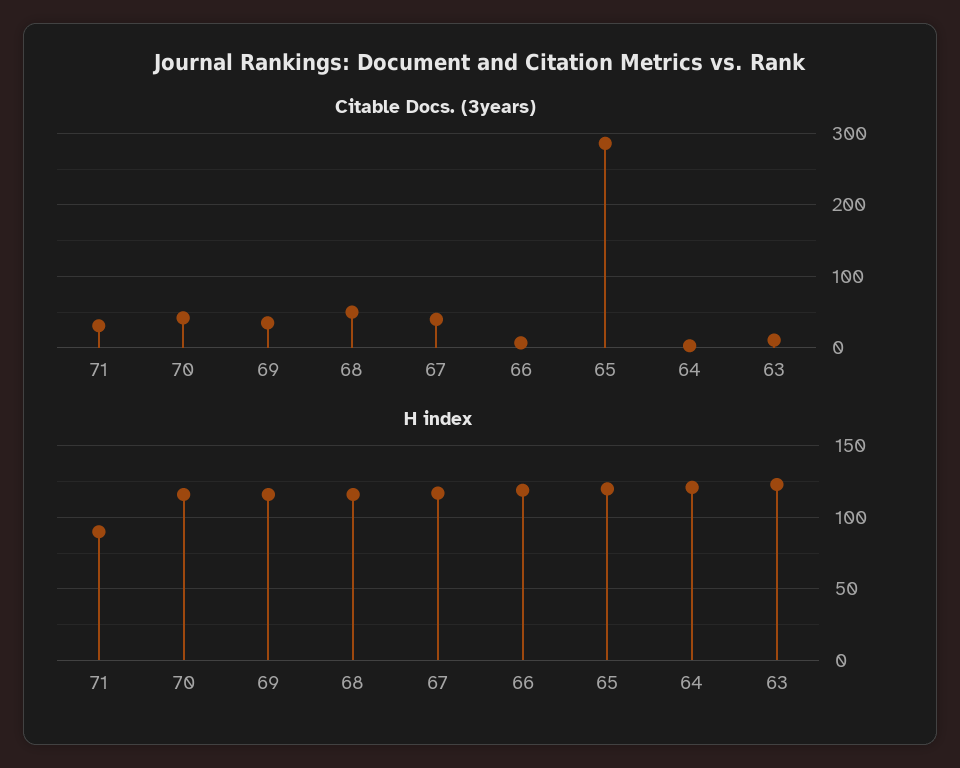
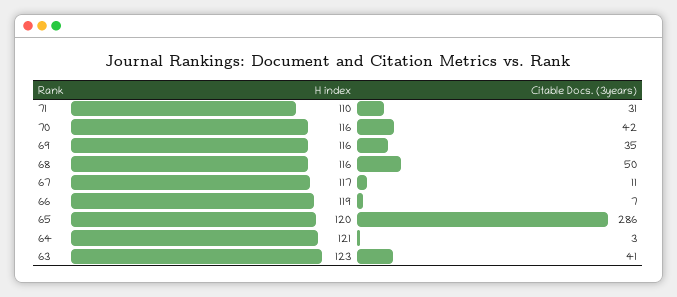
  {
    "Citable Docs. (3years)": {
      "71": 31,
      "70": 42,
      "69": 35,
      "68": 50,
-     "67": 40,
+     "67": 11,
      "66": 7,
      "65": 286,
      "64": 3,
-     "63": 10
+     "63": 41
    },
    "H index": {
-     "71": 90,
+     "71": 110,
      "70": 116,
      "69": 116,
      "68": 116,
      "67": 117,
      "66": 119,
      "65": 120,
      "64": 121,
      "63": 123
    }
  }

